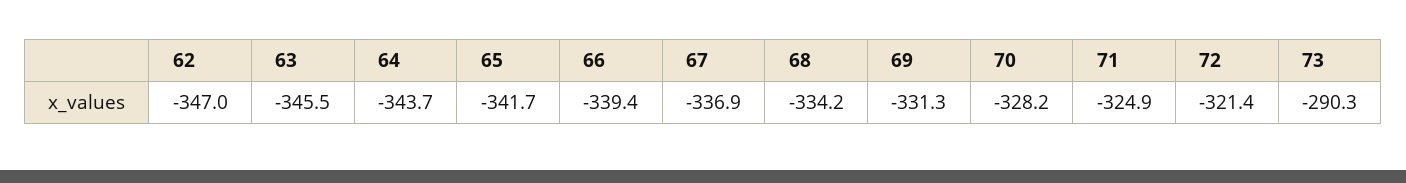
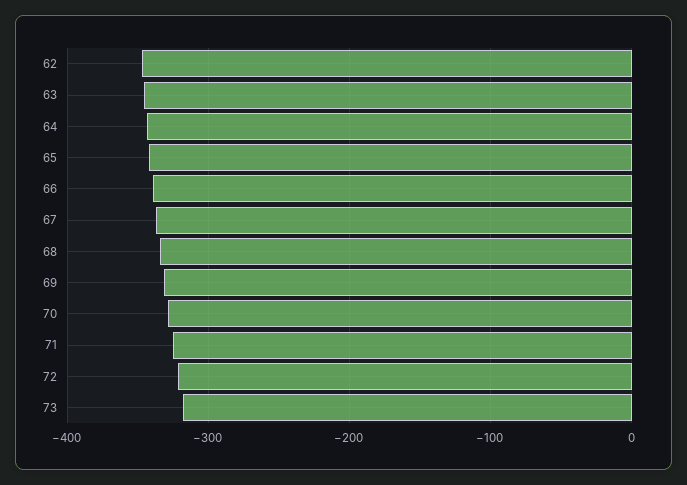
  {
    "62": -347,
    "63": -345.5,
    "64": -343.7,
    "65": -341.7,
    "66": -339.4,
    "67": -336.9,
    "68": -334.2,
    "69": -331.3,
    "70": -328.2,
    "71": -324.9,
    "72": -321.4,
-   "73": -290.3
+   "73": -320
  }

